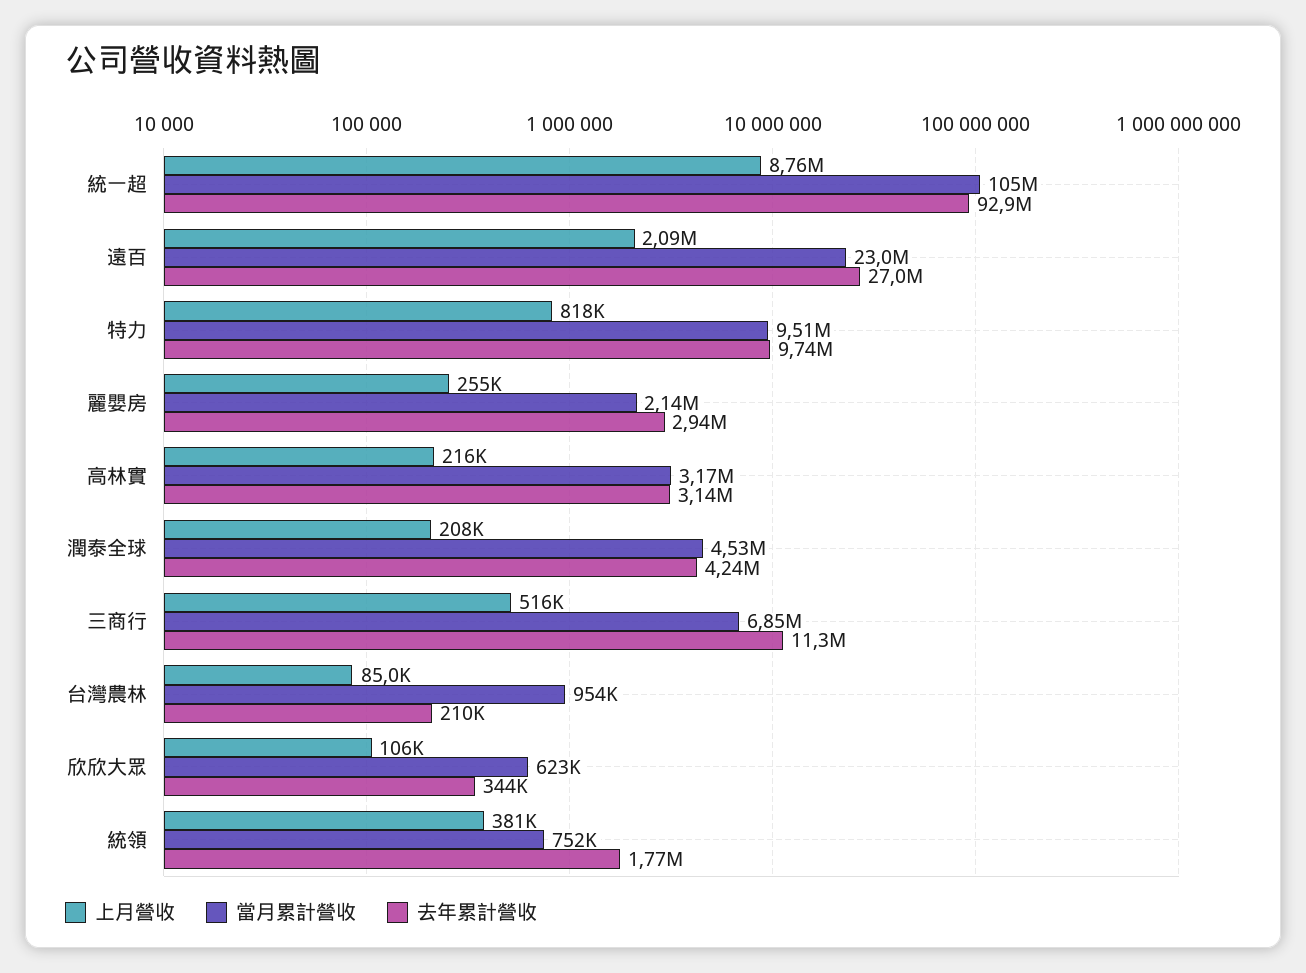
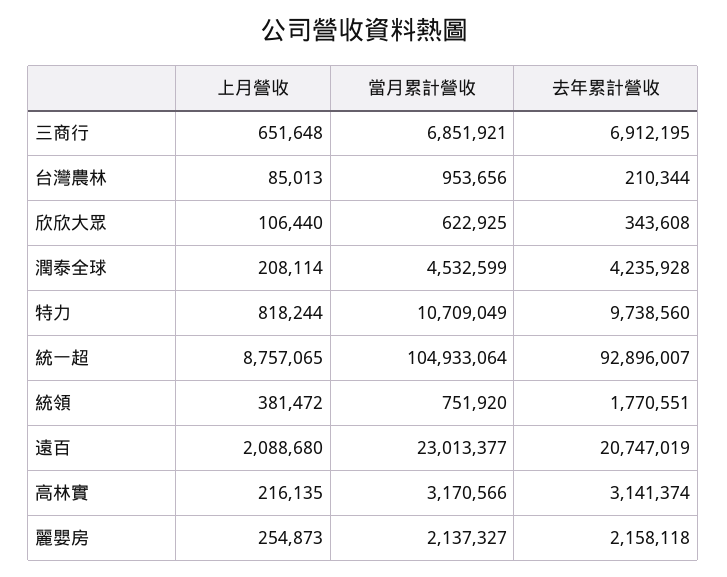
  {
    "上月營收": {
      "統一超": 8757065,
      "遠百": 2088680,
      "特力": 818244,
      "麗嬰房": 254873,
      "高林實": 216135,
      "潤泰全球": 208114,
-     "三商行": 516000,
+     "三商行": 651648,
      "台灣農林": 85013,
      "欣欣大眾": 106440,
      "統領": 381472
    },
    "當月累計營收": {
      "統一超": 104933064,
      "遠百": 23013377,
-     "特力": 9510000,
+     "特力": 10709049,
      "麗嬰房": 2137327,
      "高林實": 3170566,
      "潤泰全球": 4532599,
      "三商行": 6851921,
      "台灣農林": 953656,
      "欣欣大眾": 622925,
      "統領": 751920
    },
    "去年累計營收": {
      "統一超": 92896007,
-     "遠百": 27000000,
+     "遠百": 20747019,
      "特力": 9738560,
-     "麗嬰房": 2940000,
+     "麗嬰房": 2158118,
      "高林實": 3141374,
      "潤泰全球": 4235928,
-     "三商行": 11300000,
+     "三商行": 6912195,
      "台灣農林": 210344,
      "欣欣大眾": 343608,
      "統領": 1770551
    }
  }

